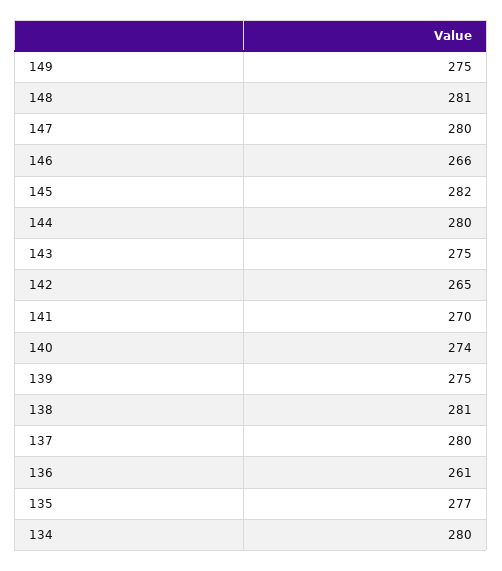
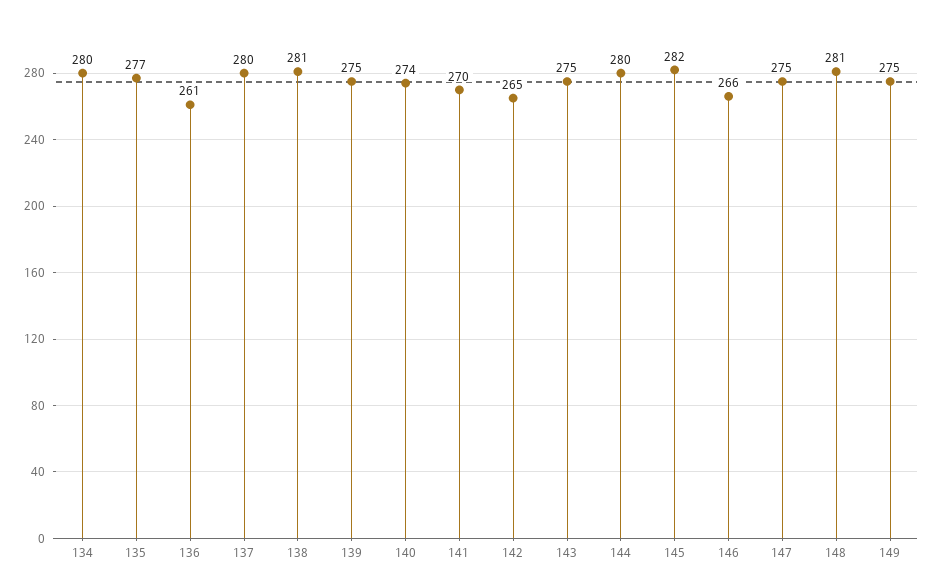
  {
    "149": 275,
    "148": 281,
-   "147": 280,
+   "147": 275,
    "146": 266,
    "145": 282,
    "144": 280,
    "143": 275,
    "142": 265,
    "141": 270,
    "140": 274,
    "139": 275,
    "138": 281,
    "137": 280,
    "136": 261,
    "135": 277,
    "134": 280
  }

